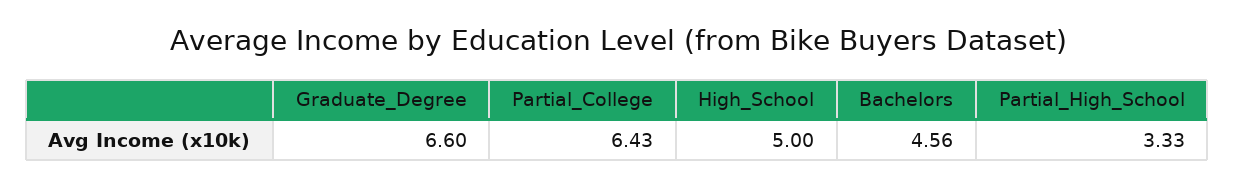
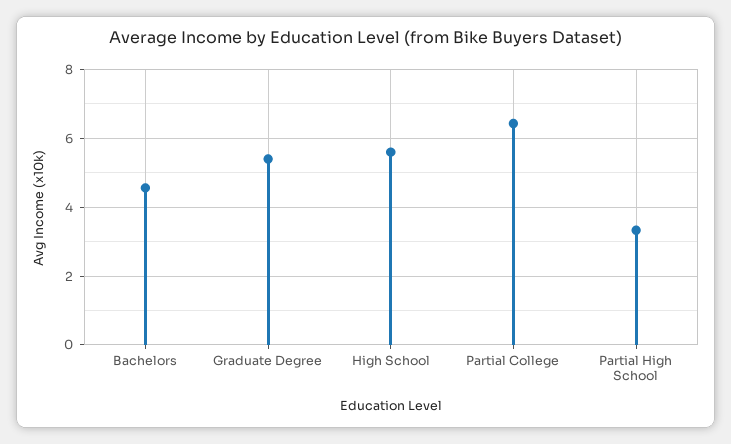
  {
-   "Graduate_Degree": 6.6,
+   "Graduate_Degree": 5.4,
    "Partial_College": 6.43,
-   "High_School": 5,
+   "High_School": 5.6,
    "Bachelors": 4.56,
    "Partial_High_School": 3.33
  }

